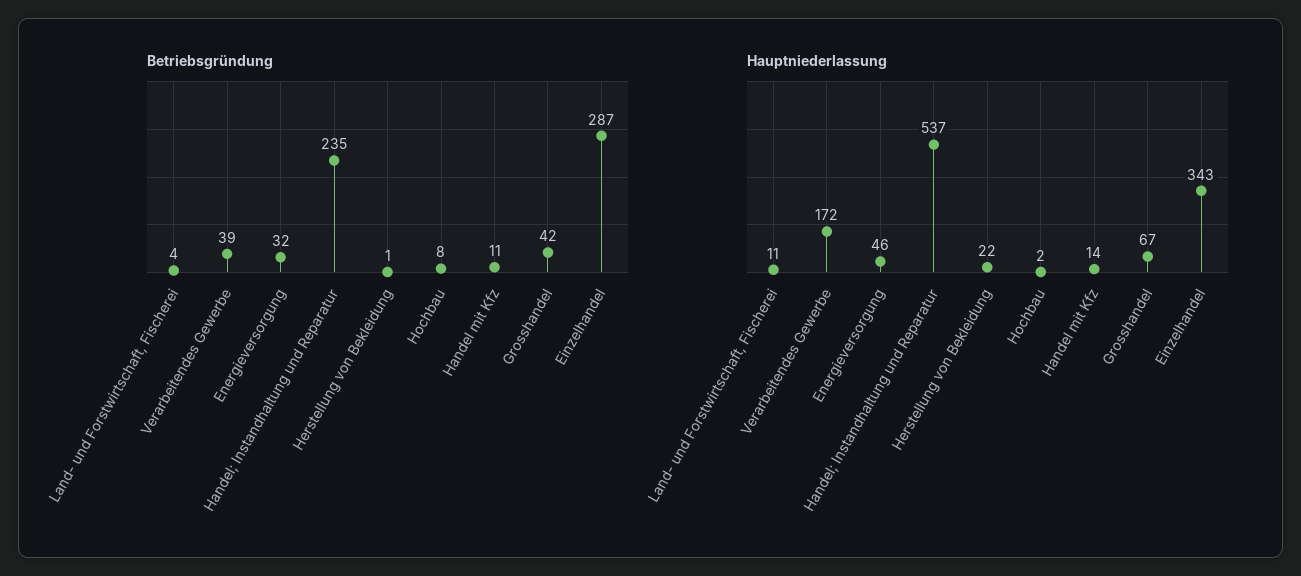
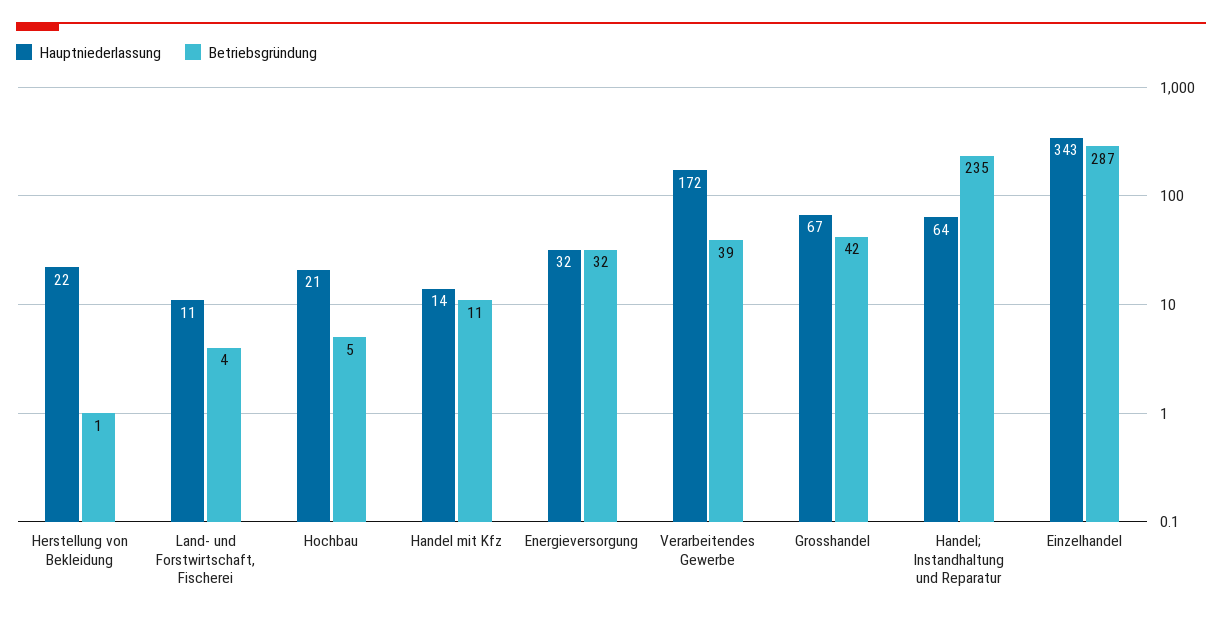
  {
    "Betriebsgründung": {
      "Land- und Forstwirtschaft, Fischerei": 4,
      "Verarbeitendes Gewerbe": 39,
      "Energieversorgung": 32,
      "Handel; Instandhaltung und Reparatur": 235,
      "Herstellung von Bekleidung": 1,
-     "Hochbau": 8,
+     "Hochbau": 5,
      "Handel mit Kfz": 11,
      "Grosshandel": 42,
      "Einzelhandel": 287
    },
    "Hauptniederlassung": {
      "Land- und Forstwirtschaft, Fischerei": 11,
      "Verarbeitendes Gewerbe": 172,
-     "Energieversorgung": 46,
+     "Energieversorgung": 32,
-     "Handel; Instandhaltung und Reparatur": 537,
+     "Handel; Instandhaltung und Reparatur": 64,
      "Herstellung von Bekleidung": 22,
-     "Hochbau": 2,
+     "Hochbau": 21,
      "Handel mit Kfz": 14,
      "Grosshandel": 67,
      "Einzelhandel": 343
    }
  }

